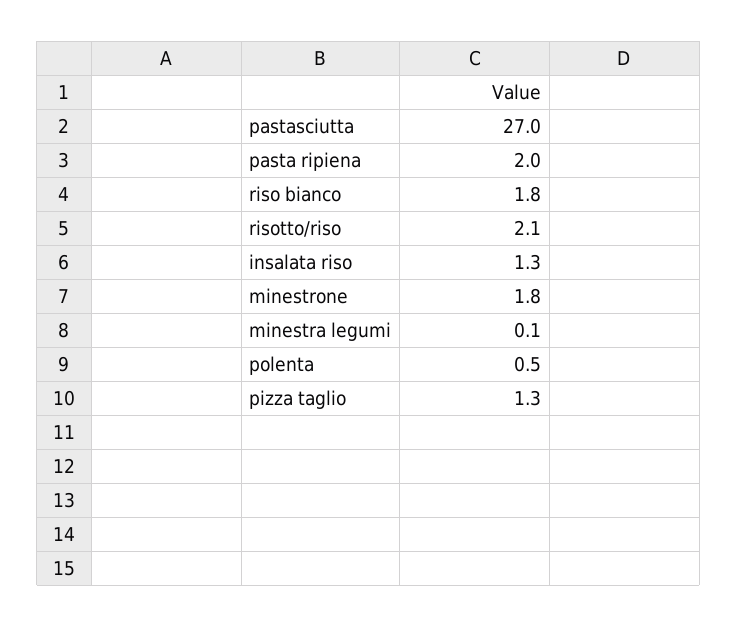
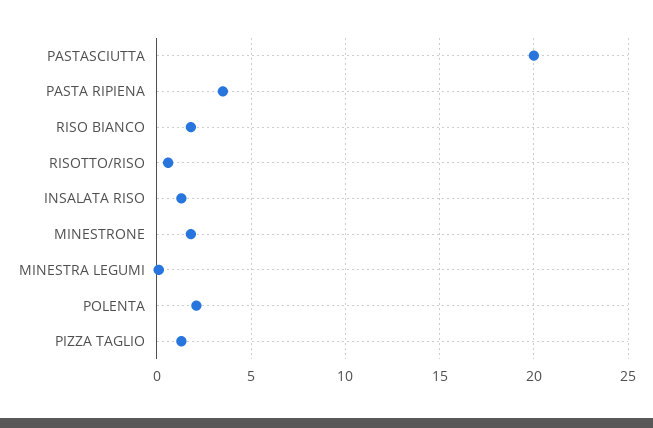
  {
-   "pastasciutta": 27,
+   "pastasciutta": 20,
-   "pasta ripiena": 2,
+   "pasta ripiena": 3.5,
    "riso bianco": 1.8,
-   "risotto/riso": 2.1,
+   "risotto/riso": 0.5,
    "insalata riso": 1.3,
    "minestrone": 1.8,
    "minestra legumi": 0.1,
-   "polenta": 0.5,
+   "polenta": 2,
    "pizza taglio": 1.3
  }

